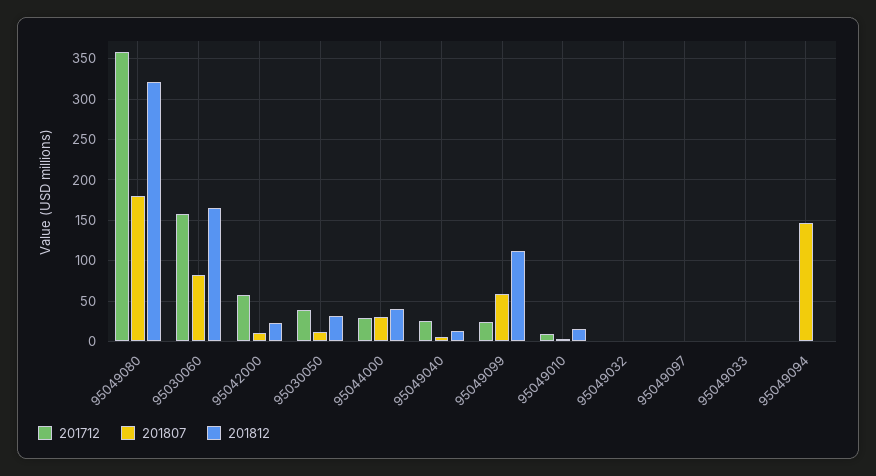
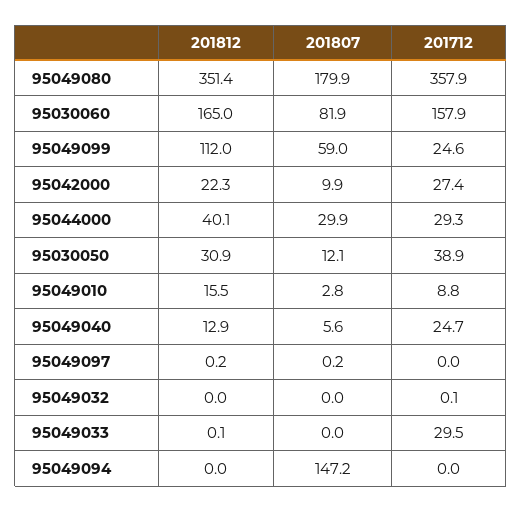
  {
    "201712": {
      "95049080": 357.9,
      "95030060": 157.9,
-     "95042000": 60,
+     "95042000": 27.4,
      "95030050": 38.9,
      "95044000": 29.3,
      "95049040": 24.7,
      "95049099": 24.6,
      "95049010": 8.8,
      "95049032": 0.1,
      "95049097": 0,
-     "95049033": 0,
+     "95049033": 29.5,
      "95049094": 0
    },
    "201807": {
      "95049080": 179.9,
      "95030060": 81.9,
      "95042000": 9.9,
      "95030050": 12.1,
      "95044000": 29.9,
      "95049040": 5.6,
      "95049099": 59,
      "95049010": 2.8,
      "95049032": 0,
      "95049097": 0.2,
      "95049033": 0,
      "95049094": 147.2
    },
    "201812": {
-     "95049080": 320,
+     "95049080": 351.4,
      "95030060": 165,
      "95042000": 22.3,
      "95030050": 30.9,
      "95044000": 40.1,
      "95049040": 12.9,
      "95049099": 112,
      "95049010": 15.5,
      "95049032": 0,
      "95049097": 0.2,
      "95049033": 0.1,
      "95049094": 0
    }
  }

